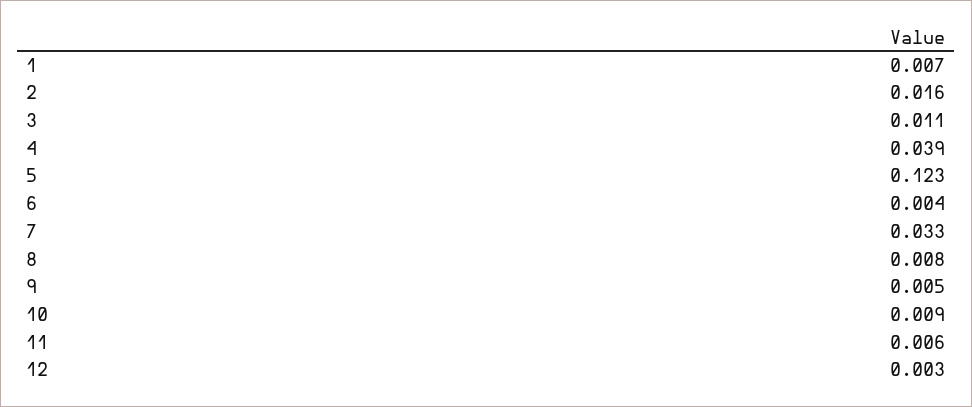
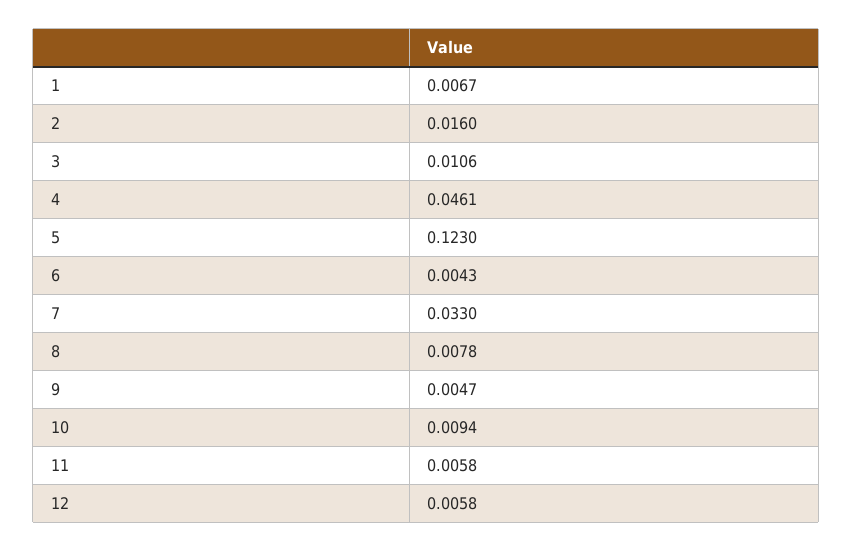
  {
    "1": 0.0067,
    "2": 0.016,
    "3": 0.0106,
-   "4": 0.039,
+   "4": 0.0461,
    "5": 0.123,
    "6": 0.0043,
    "7": 0.033,
    "8": 0.0078,
    "9": 0.0047,
    "10": 0.0094,
    "11": 0.0058,
-   "12": 0.003
+   "12": 0.0058
  }

